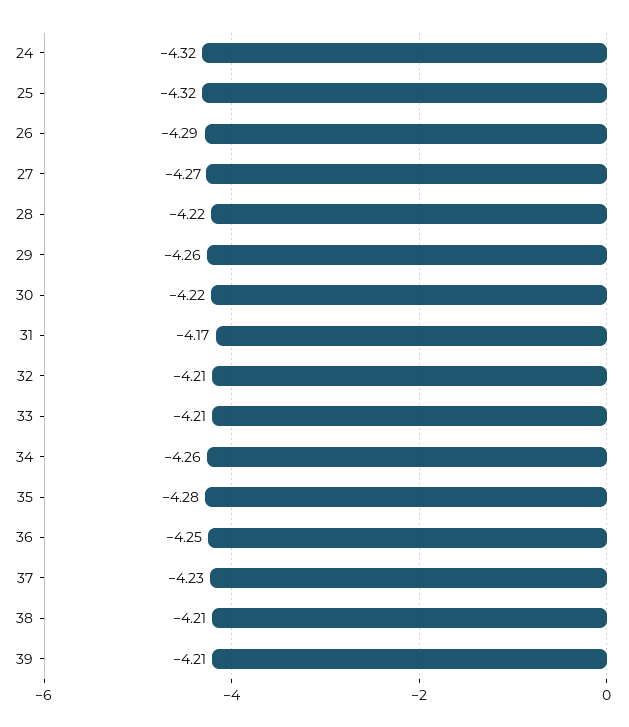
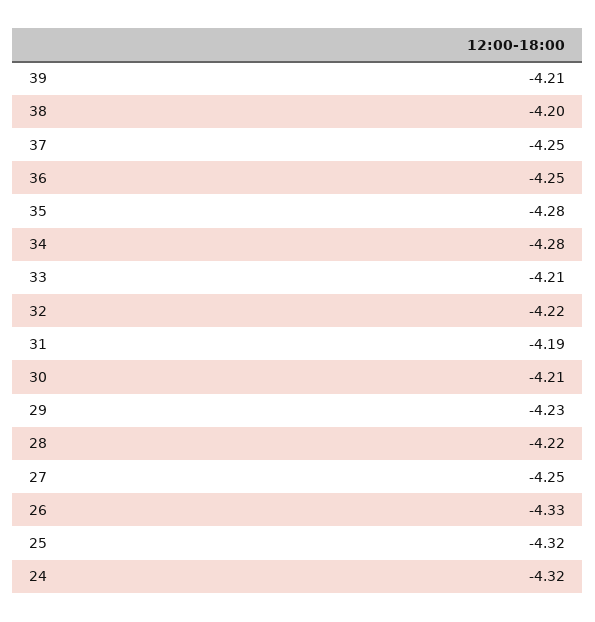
  {
    "24": -4.32,
    "25": -4.32,
-   "26": -4.29,
+   "26": -4.33,
-   "27": -4.27,
+   "27": -4.25,
    "28": -4.22,
-   "29": -4.26,
+   "29": -4.23,
-   "30": -4.22,
+   "30": -4.21,
-   "31": -4.17,
+   "31": -4.19,
-   "32": -4.21,
+   "32": -4.22,
    "33": -4.21,
-   "34": -4.26,
+   "34": -4.28,
    "35": -4.28,
    "36": -4.25,
-   "37": -4.23,
+   "37": -4.25,
-   "38": -4.21,
+   "38": -4.2,
    "39": -4.21
  }

